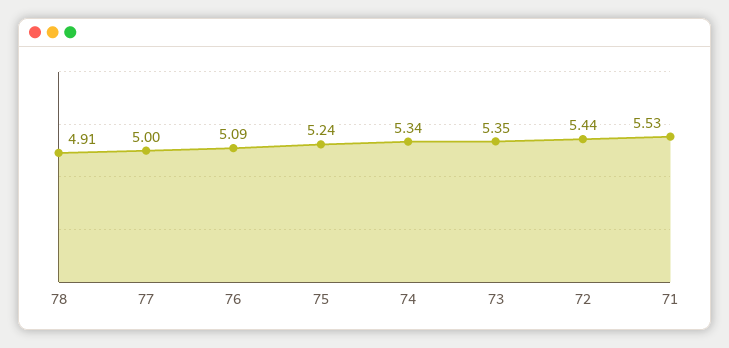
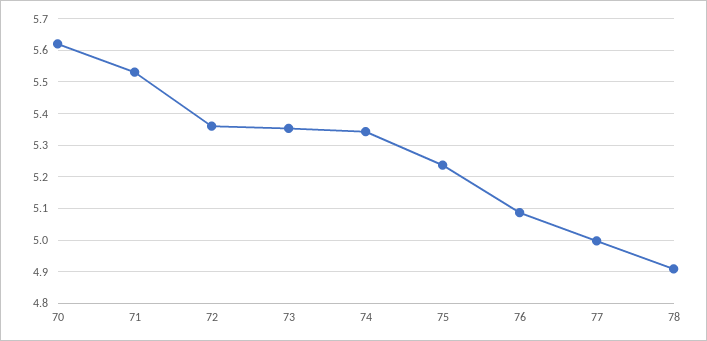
  {
    "78": 4.91,
    "77": 5,
    "76": 5.09,
    "75": 5.24,
    "74": 5.34,
    "73": 5.35,
-   "72": 5.44,
+   "72": 5.36,
-   "71": 5.53
+   "71": 5.53,
+   "70": 5.62
  }

